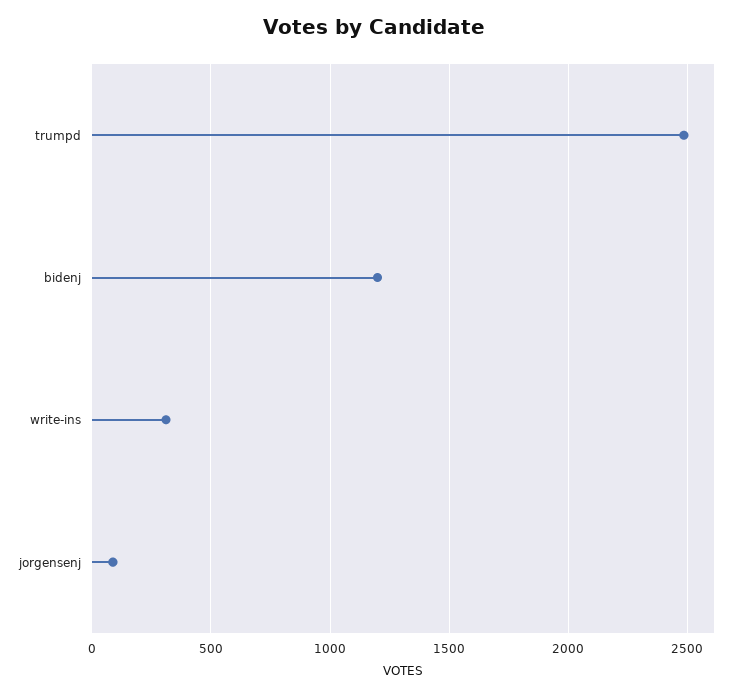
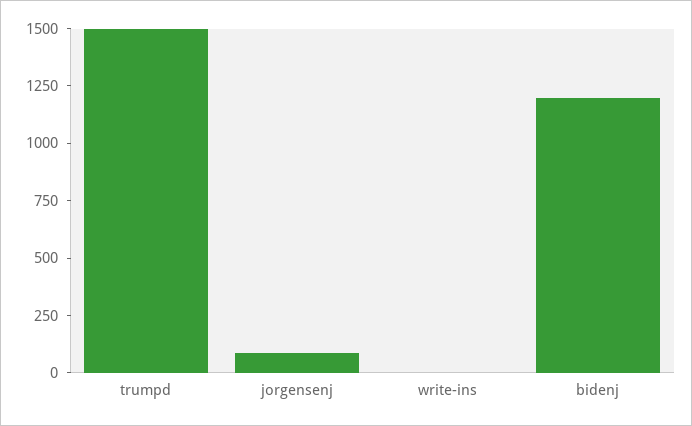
  {
-   "trumpd": 2500,
+   "trumpd": 1500,
    "bidenj": 1200,
-   "write-ins": 300,
+   "write-ins": 0,
    "jorgensenj": 100
  }

